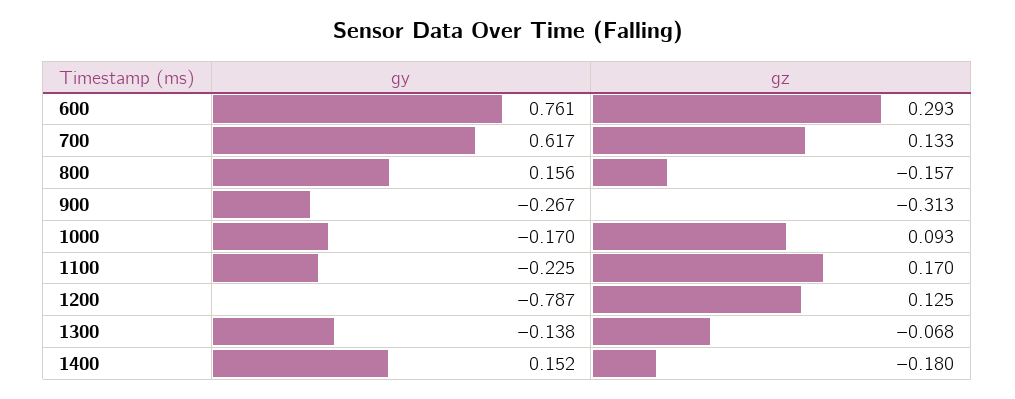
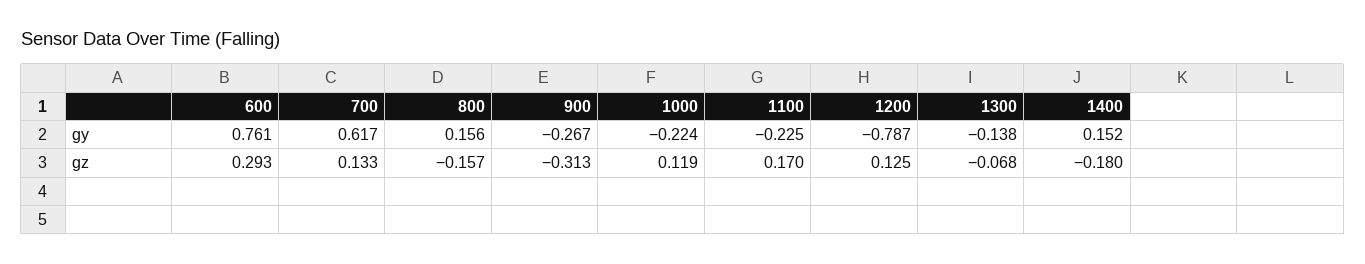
  {
    "gy": {
      "600": 0.761,
      "700": 0.617,
      "800": 0.156,
      "900": -0.267,
-     "1000": -0.17,
+     "1000": -0.224,
      "1100": -0.225,
      "1200": -0.787,
      "1300": -0.138,
      "1400": 0.152
    },
    "gz": {
      "600": 0.293,
      "700": 0.133,
      "800": -0.157,
      "900": -0.313,
-     "1000": 0.093,
+     "1000": 0.119,
      "1100": 0.17,
      "1200": 0.125,
      "1300": -0.068,
      "1400": -0.18
    }
  }

